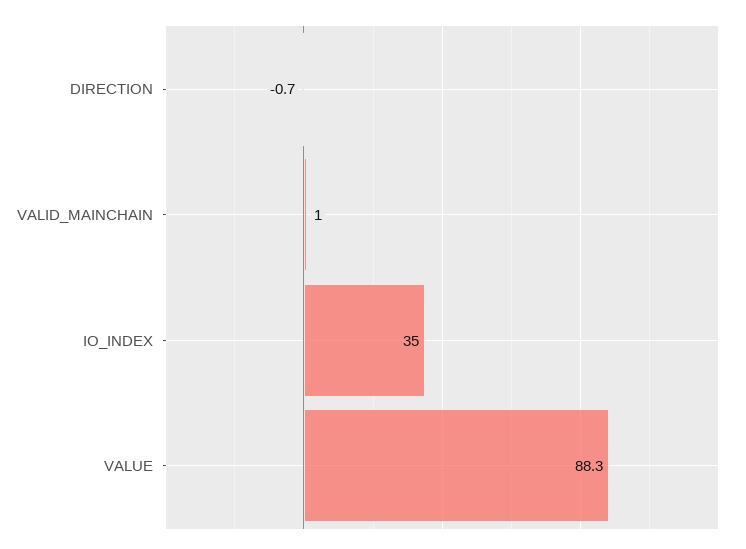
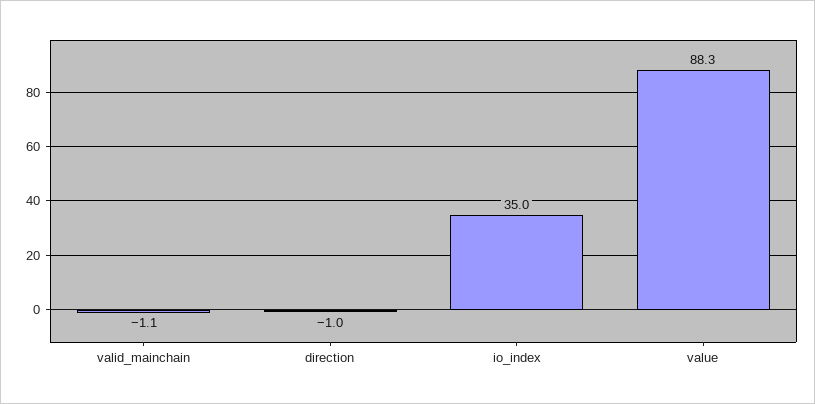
  {
-   "DIRECTION": -0.7,
+   "DIRECTION": -1,
-   "VALID_MAINCHAIN": 1,
+   "VALID_MAINCHAIN": -1.1,
    "IO_INDEX": 35,
    "VALUE": 88.3
  }

